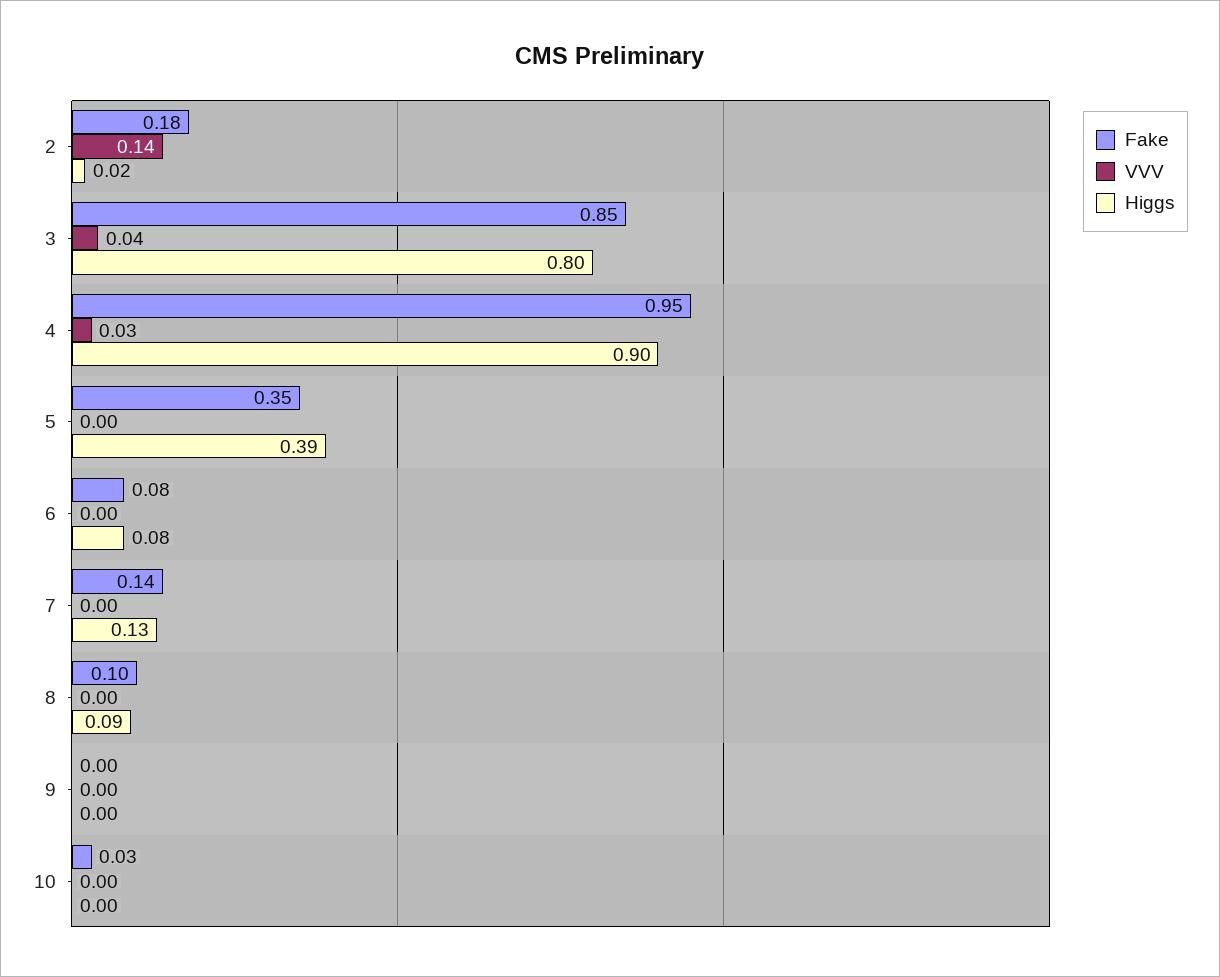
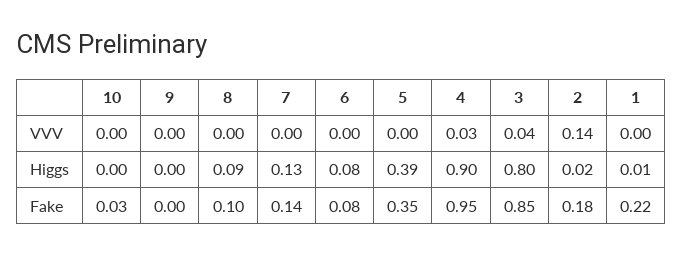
  {
    "Fake": {
      "2": 0.18,
      "3": 0.85,
      "4": 0.95,
      "5": 0.35,
      "6": 0.08,
      "7": 0.14,
      "8": 0.1,
      "9": 0,
-     "10": 0.03
+     "10": 0.03,
+     "1": 0.22
    },
    "VVV": {
      "2": 0.14,
      "3": 0.04,
      "4": 0.03,
      "5": 0,
      "6": 0,
      "7": 0,
      "8": 0,
      "9": 0,
-     "10": 0
+     "10": 0,
+     "1": 0
    },
    "Higgs": {
      "2": 0.02,
      "3": 0.8,
      "4": 0.9,
      "5": 0.39,
      "6": 0.08,
      "7": 0.13,
      "8": 0.09,
      "9": 0,
-     "10": 0
+     "10": 0,
+     "1": 0.01
    }
  }

